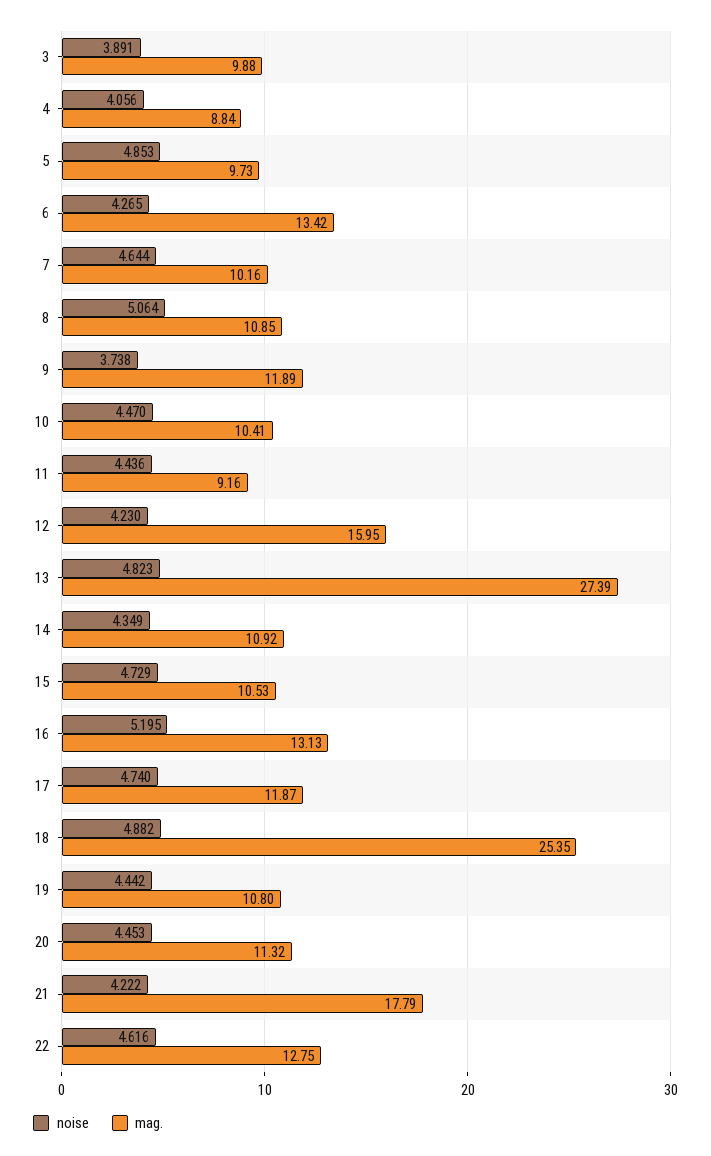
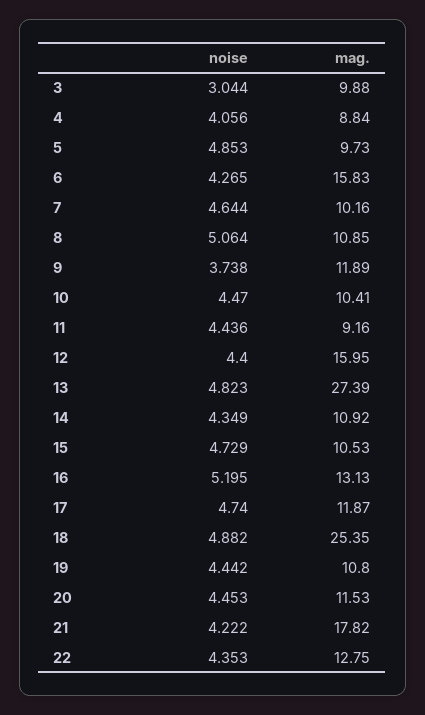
  {
    "noise": {
-     "3": 3.891,
+     "3": 3.044,
      "4": 4.056,
      "5": 4.853,
      "6": 4.265,
      "7": 4.644,
      "8": 5.064,
      "9": 3.738,
      "10": 4.47,
      "11": 4.436,
-     "12": 4.23,
+     "12": 4.4,
      "13": 4.823,
      "14": 4.349,
      "15": 4.729,
      "16": 5.195,
      "17": 4.74,
      "18": 4.882,
      "19": 4.442,
      "20": 4.453,
      "21": 4.222,
-     "22": 4.616
+     "22": 4.353
    },
    "mag.": {
      "3": 9.88,
      "4": 8.84,
      "5": 9.73,
-     "6": 13.42,
+     "6": 15.83,
      "7": 10.16,
      "8": 10.85,
      "9": 11.89,
      "10": 10.41,
      "11": 9.16,
      "12": 15.95,
      "13": 27.39,
      "14": 10.92,
      "15": 10.53,
      "16": 13.13,
      "17": 11.87,
      "18": 25.35,
      "19": 10.8,
-     "20": 11.32,
+     "20": 11.53,
-     "21": 17.79,
+     "21": 17.82,
      "22": 12.75
    }
  }

